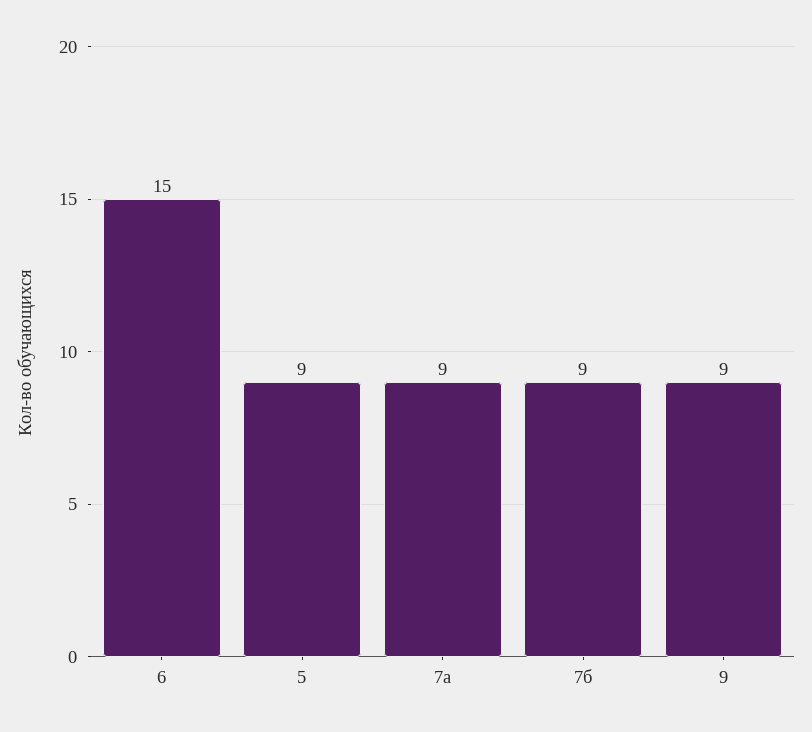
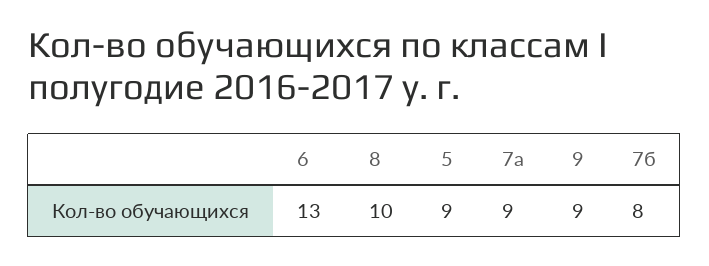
  {
-   "6": 15,
+   "6": 13,
    "5": 9,
    "7а": 9,
-   "7б": 9,
+   "7б": 8,
-   "9": 9
+   "9": 9,
+   "8": 10
  }

